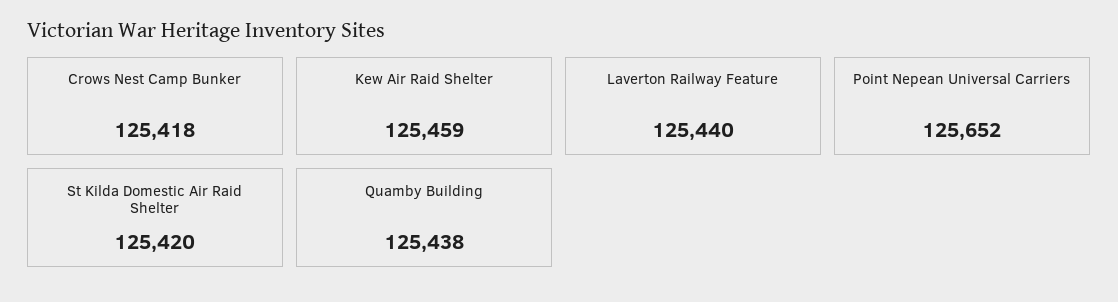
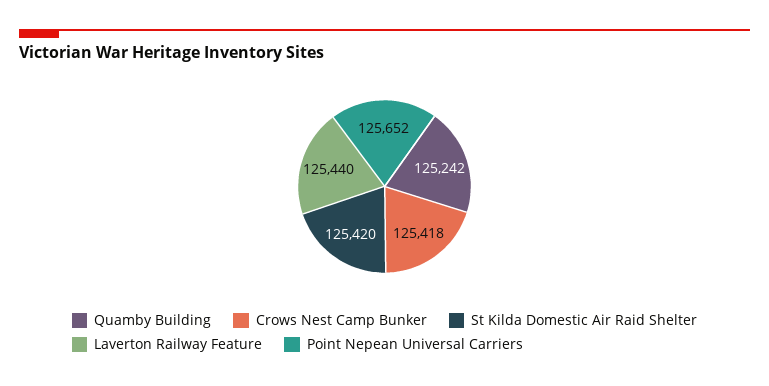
  {
    "Crows Nest Camp Bunker": 125418,
-   "Kew Air Raid Shelter": 125459,
    "Laverton Railway Feature": 125440,
    "Point Nepean Universal Carriers": 125652,
    "St Kilda Domestic Air Raid Shelter": 125420,
-   "Quamby Building": 125438
+   "Quamby Building": 125242
  }

